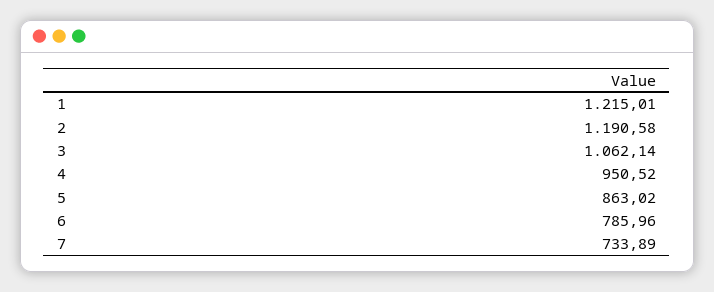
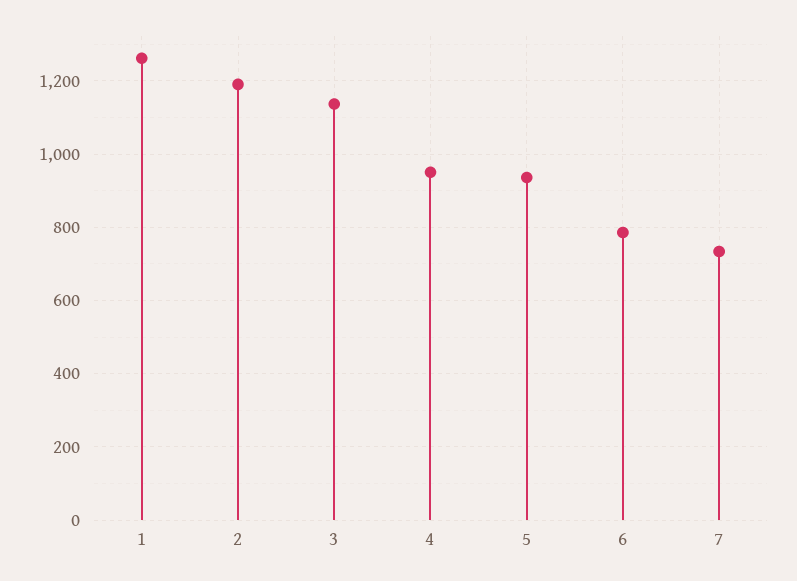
  {
-   "1": 1215.01,
+   "1": 1260,
    "2": 1190.58,
-   "3": 1062.14,
+   "3": 1140,
    "4": 950.52,
-   "5": 863.02,
+   "5": 940,
    "6": 785.96,
    "7": 733.89
  }

